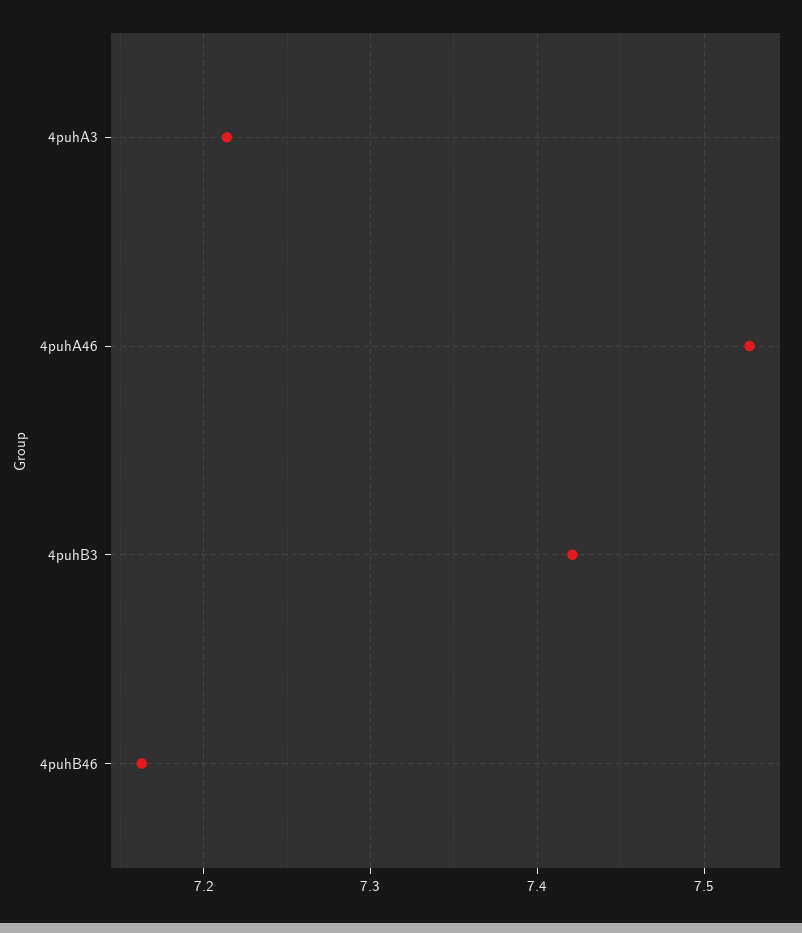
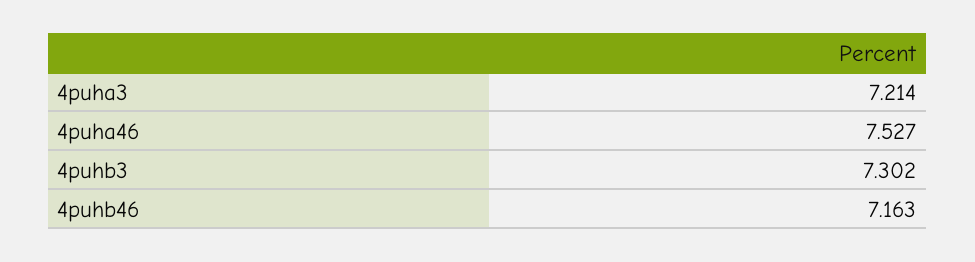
  {
    "4puhA3": 7.214,
    "4puhA46": 7.527,
-   "4puhB3": 7.42,
+   "4puhB3": 7.302,
    "4puhB46": 7.163
  }

